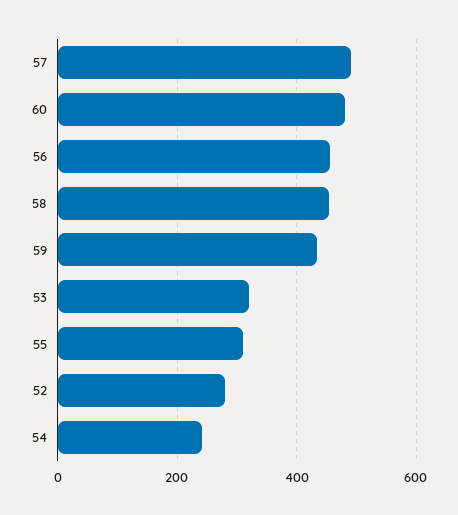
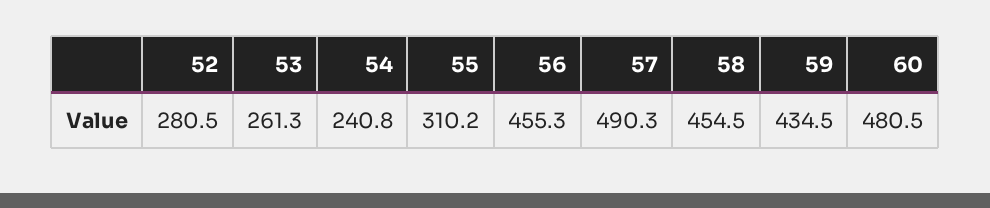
  {
    "57": 490.3,
    "60": 480.5,
    "56": 455.3,
    "58": 454.5,
    "59": 434.5,
-   "53": 320,
+   "53": 261.3,
    "55": 310.2,
    "52": 280.5,
    "54": 240.8
  }

